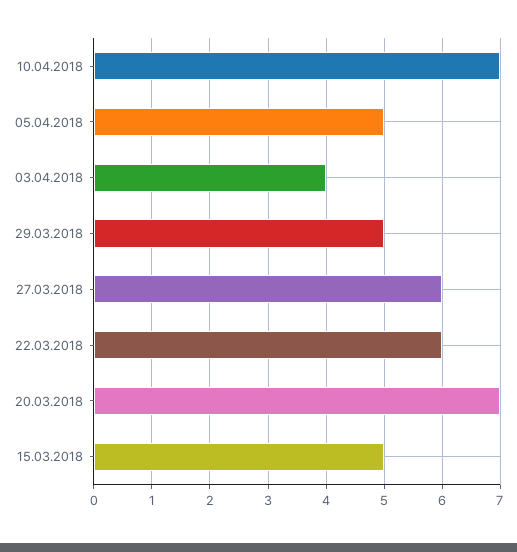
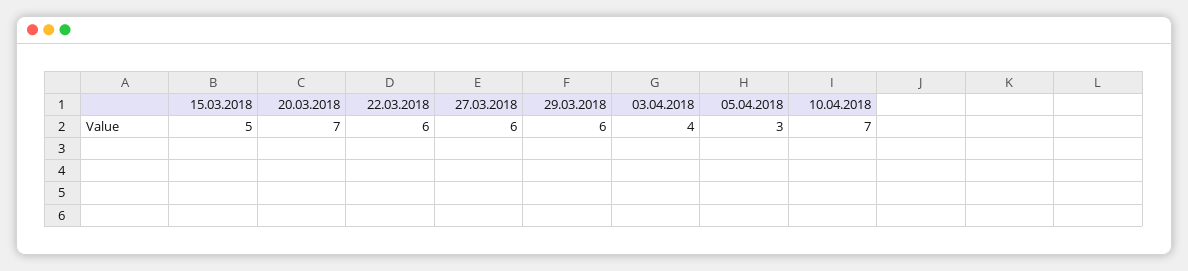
  {
    "10.04.2018": 7,
-   "05.04.2018": 5,
+   "05.04.2018": 3,
    "03.04.2018": 4,
-   "29.03.2018": 5,
+   "29.03.2018": 6,
    "27.03.2018": 6,
    "22.03.2018": 6,
    "20.03.2018": 7,
    "15.03.2018": 5
  }

